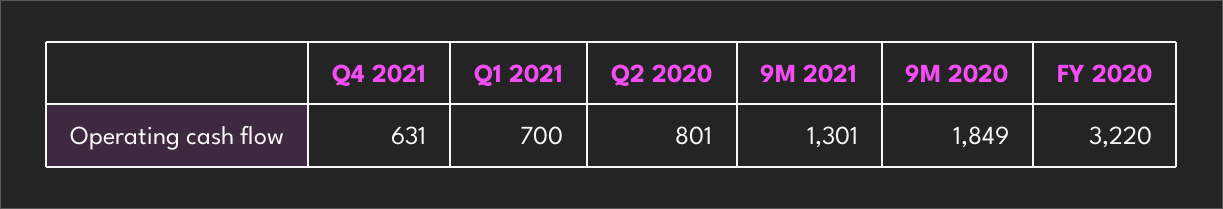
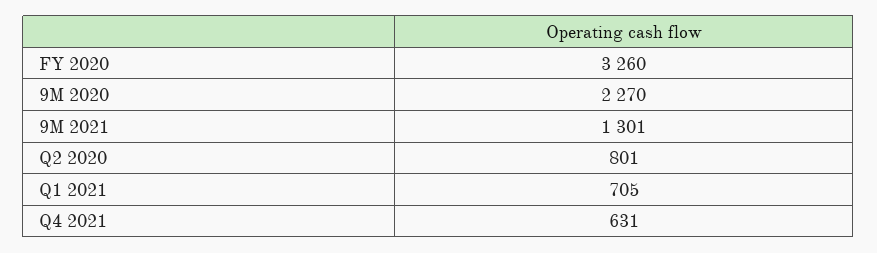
  {
    "Q4 2021": 631,
-   "Q1 2021": 700,
+   "Q1 2021": 705,
    "Q2 2020": 801,
    "9M 2021": 1301,
-   "9M 2020": 1849,
+   "9M 2020": 2270,
-   "FY 2020": 3220
+   "FY 2020": 3260
  }

